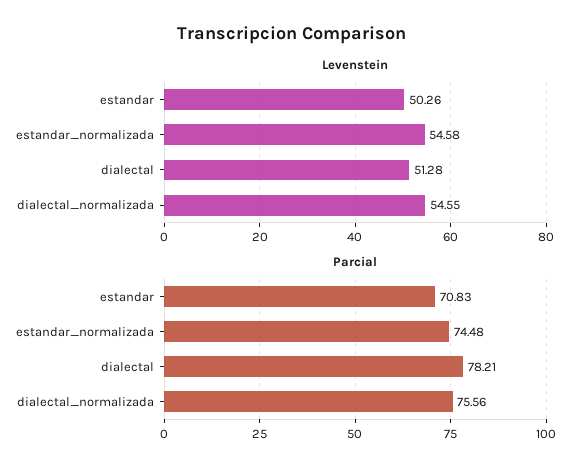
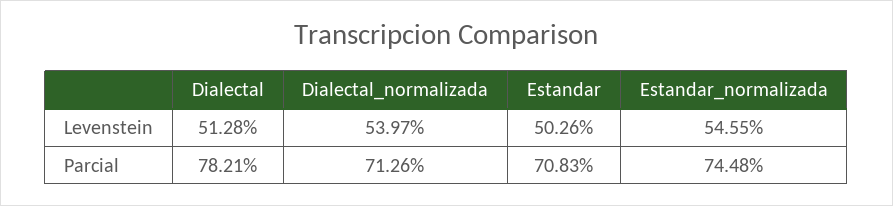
  {
    "Levenstein": {
      "estandar": 50.26,
-     "estandar_normalizada": 54.58,
+     "estandar_normalizada": 54.55,
      "dialectal": 51.28,
-     "dialectal_normalizada": 54.55
+     "dialectal_normalizada": 53.97
    },
    "Parcial": {
      "estandar": 70.83,
      "estandar_normalizada": 74.48,
      "dialectal": 78.21,
-     "dialectal_normalizada": 75.56
+     "dialectal_normalizada": 71.26
    }
  }

